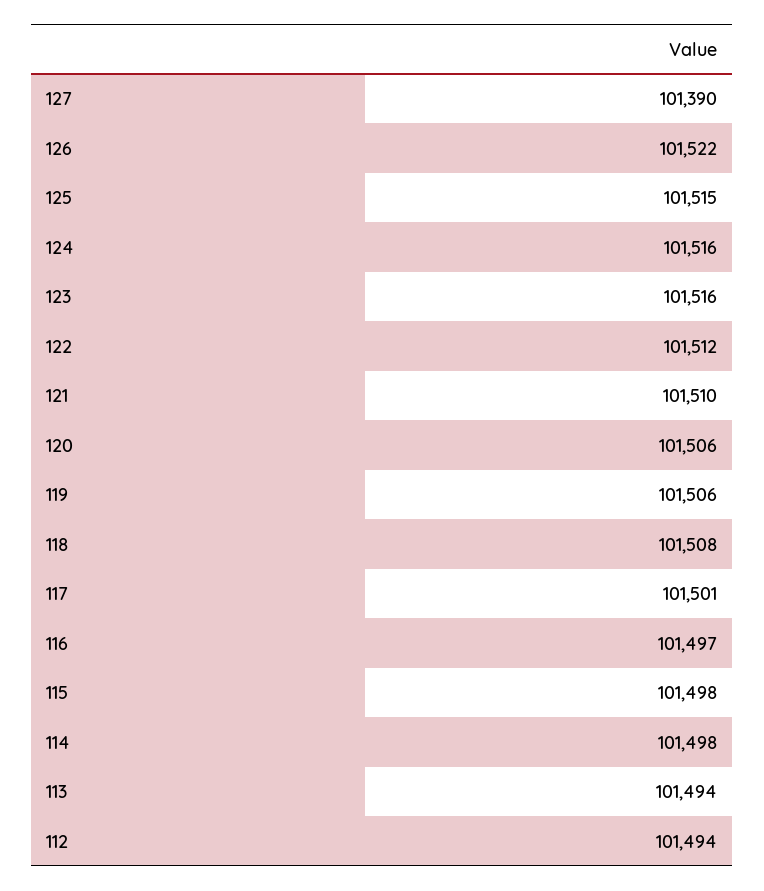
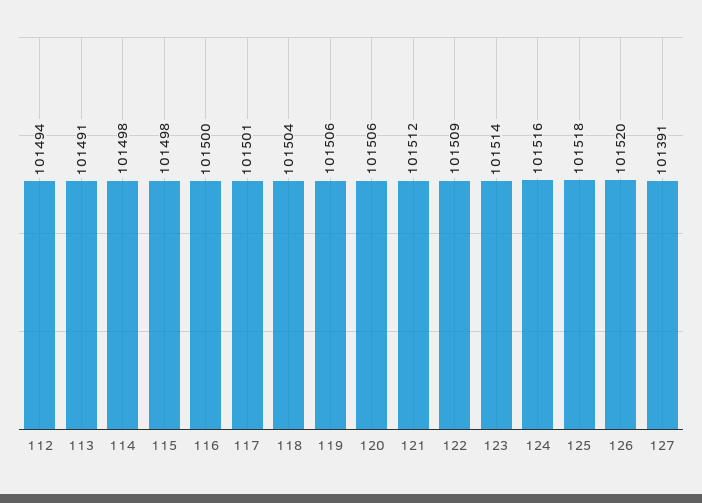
  {
-   "127": 101390,
+   "127": 101391,
-   "126": 101522,
+   "126": 101520,
-   "125": 101515,
+   "125": 101518,
    "124": 101516,
-   "123": 101516,
+   "123": 101514,
-   "122": 101512,
+   "122": 101509,
-   "121": 101510,
+   "121": 101512,
    "120": 101506,
    "119": 101506,
-   "118": 101508,
+   "118": 101504,
    "117": 101501,
-   "116": 101497,
+   "116": 101500,
    "115": 101498,
    "114": 101498,
-   "113": 101494,
+   "113": 101491,
    "112": 101494
  }

